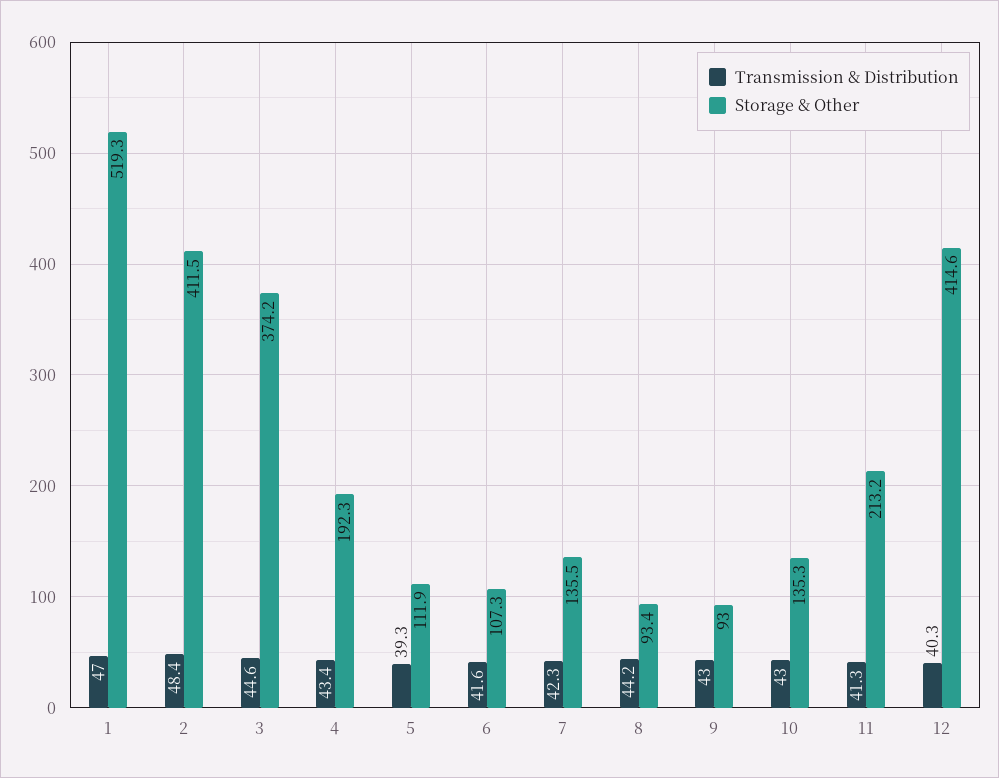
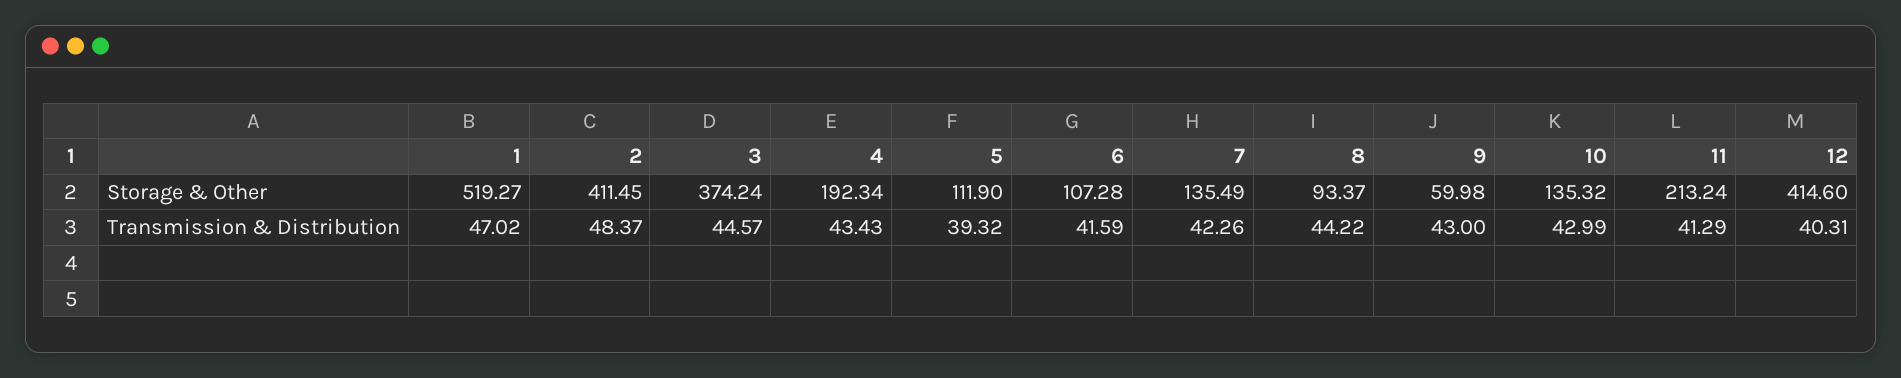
  {
    "Transmission & Distribution": {
      "1": 47.02,
      "2": 48.37,
      "3": 44.57,
      "4": 43.43,
      "5": 39.32,
      "6": 41.59,
      "7": 42.26,
      "8": 44.22,
      "9": 43,
      "10": 42.99,
      "11": 41.29,
      "12": 40.31
    },
    "Storage & Other": {
      "1": 519.27,
      "2": 411.45,
      "3": 374.24,
      "4": 192.34,
      "5": 111.9,
      "6": 107.28,
      "7": 135.49,
      "8": 93.37,
-     "9": 93,
+     "9": 59.98,
      "10": 135.32,
      "11": 213.24,
      "12": 414.6
    }
  }

